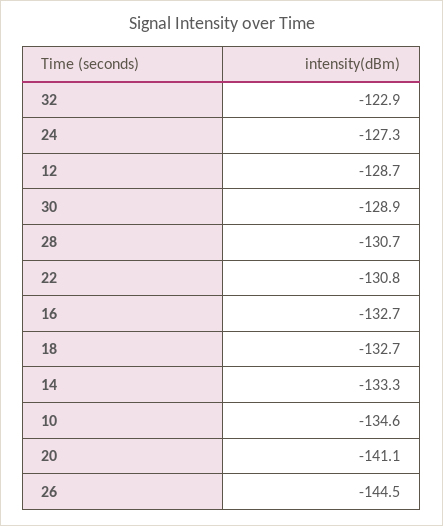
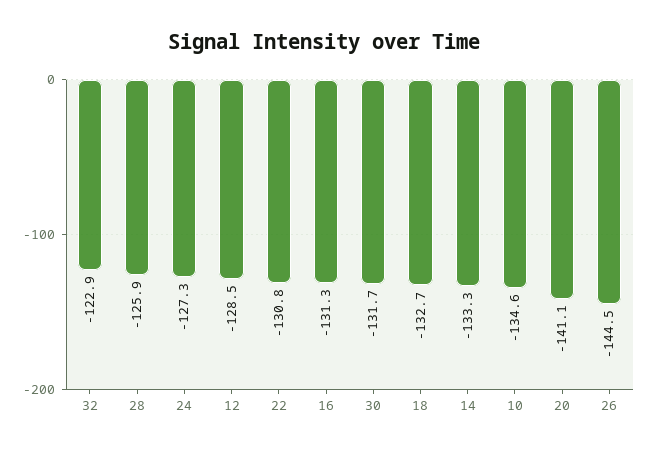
  {
    "32": -122.9,
    "24": -127.3,
-   "12": -128.7,
+   "12": -128.5,
-   "30": -128.9,
+   "30": -131.7,
-   "28": -130.7,
+   "28": -125.9,
    "22": -130.8,
-   "16": -132.7,
+   "16": -131.3,
    "18": -132.7,
    "14": -133.3,
    "10": -134.6,
    "20": -141.1,
    "26": -144.5
  }

